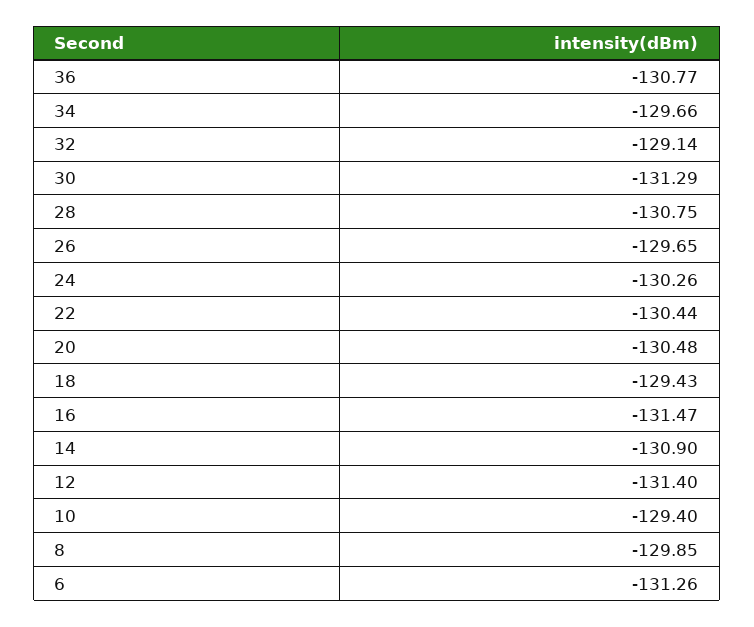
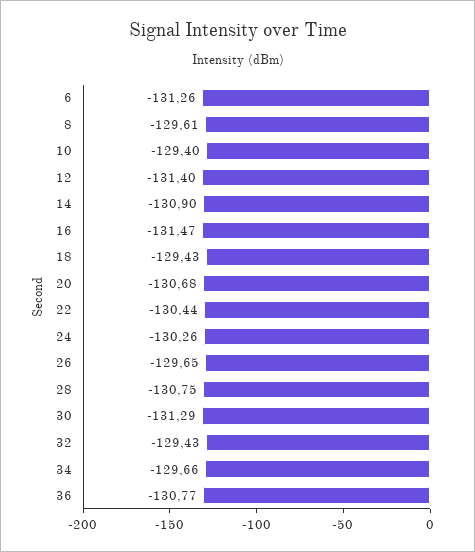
  {
    "36": -130.77,
    "34": -129.66,
-   "32": -129.14,
+   "32": -129.43,
    "30": -131.29,
    "28": -130.75,
    "26": -129.65,
    "24": -130.26,
    "22": -130.44,
-   "20": -130.48,
+   "20": -130.68,
    "18": -129.43,
    "16": -131.47,
    "14": -130.9,
    "12": -131.4,
    "10": -129.4,
-   "8": -129.85,
+   "8": -129.61,
    "6": -131.26
  }

